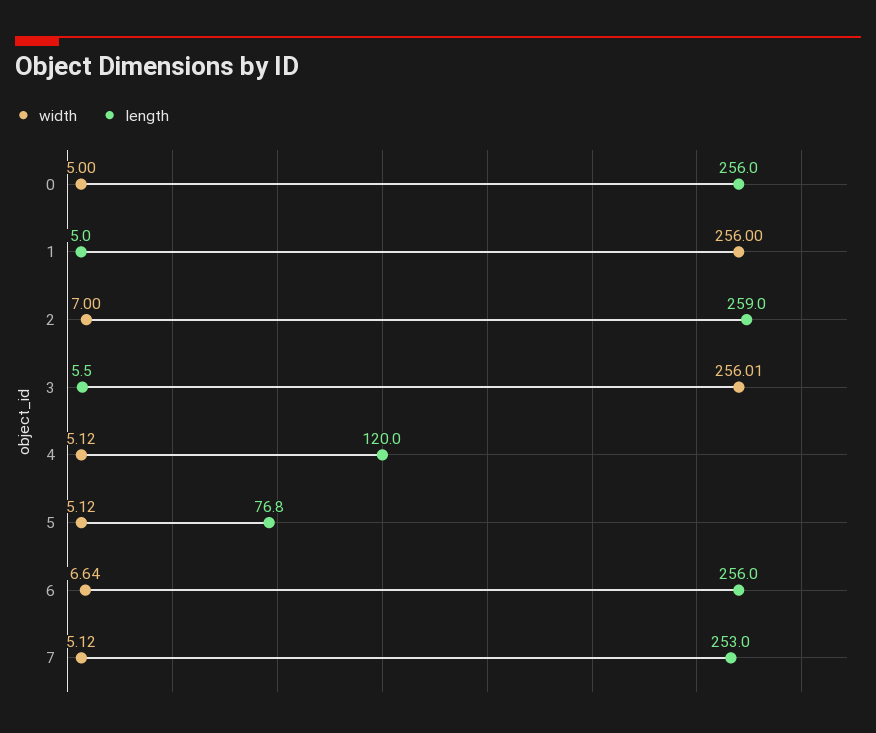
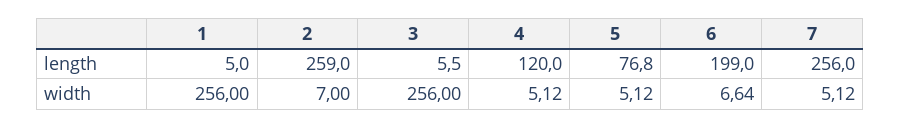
  {
    "width": {
-     "0": 5,
      "1": 256,
      "2": 7,
-     "3": 256.01,
+     "3": 256,
      "4": 5.12,
      "5": 5.12,
      "6": 6.64,
      "7": 5.12
    },
    "length": {
-     "0": 256,
      "1": 5,
      "2": 259,
      "3": 5.5,
      "4": 120,
      "5": 76.8,
-     "6": 256,
+     "6": 199,
-     "7": 253
+     "7": 256
    }
  }

